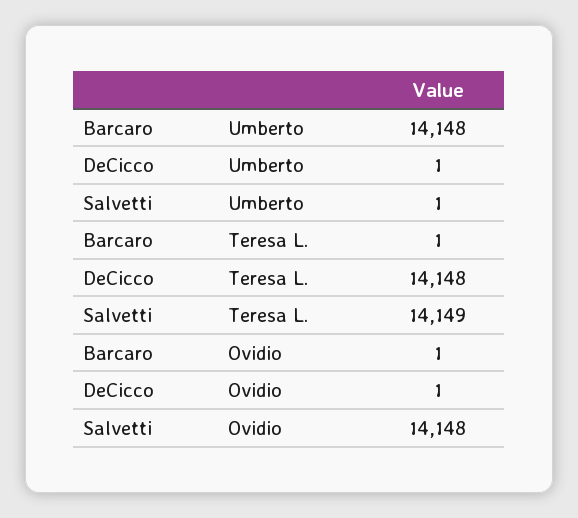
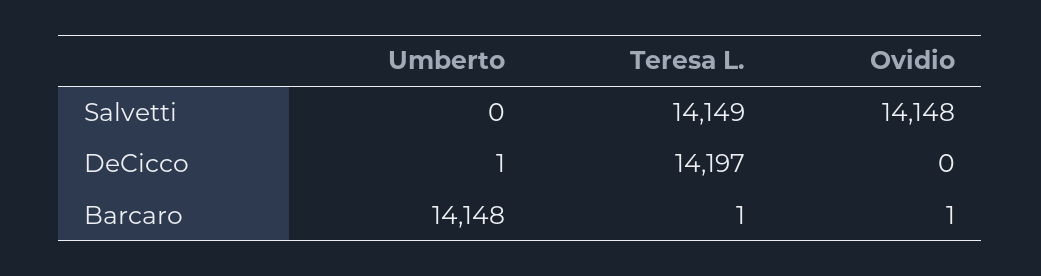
  {
    "Barcaro": {
      "Umberto": 14148,
      "Teresa L.": 1,
      "Ovidio": 1
    },
    "DeCicco": {
      "Umberto": 1,
-     "Teresa L.": 14148,
+     "Teresa L.": 14197,
-     "Ovidio": 1
+     "Ovidio": 0
    },
    "Salvetti": {
-     "Umberto": 1,
+     "Umberto": 0,
      "Teresa L.": 14149,
      "Ovidio": 14148
    }
  }

